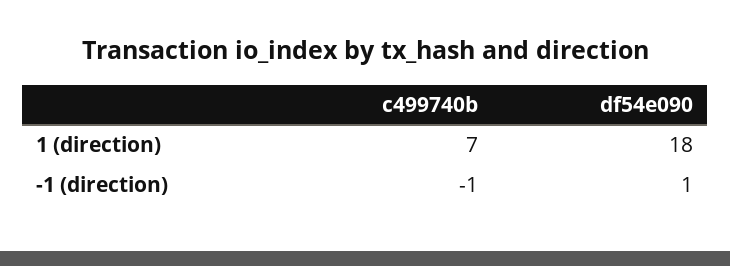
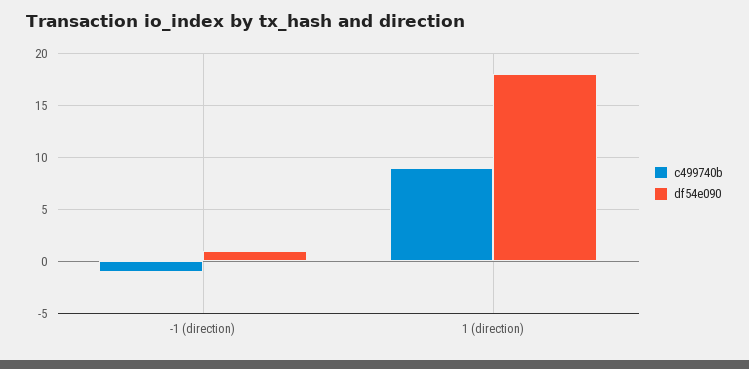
  {
    "c499740b": {
-     "1 (direction)": 7,
+     "1 (direction)": 9,
      "-1 (direction)": -1
    },
    "df54e090": {
      "1 (direction)": 18,
      "-1 (direction)": 1
    }
  }

